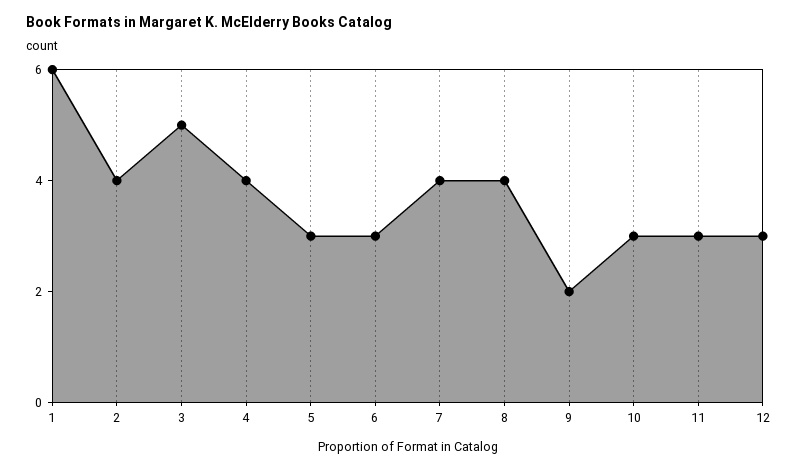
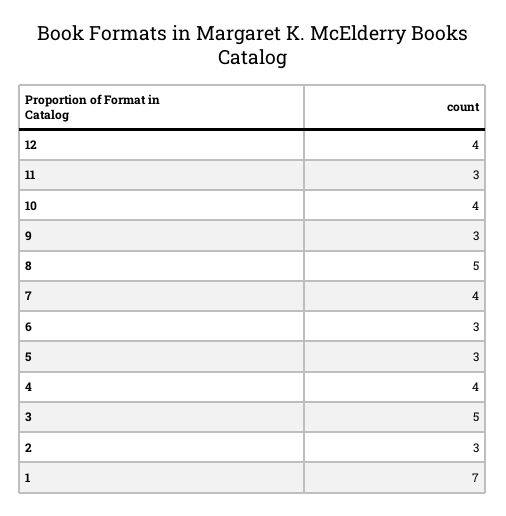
  {
-   "1": 6,
+   "1": 7,
-   "2": 4,
+   "2": 3,
    "3": 5,
    "4": 4,
    "5": 3,
    "6": 3,
    "7": 4,
-   "8": 4,
+   "8": 5,
-   "9": 2,
+   "9": 3,
-   "10": 3,
+   "10": 4,
    "11": 3,
-   "12": 3
+   "12": 4
  }

